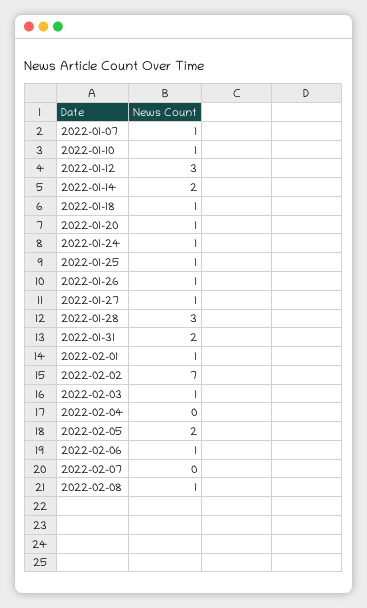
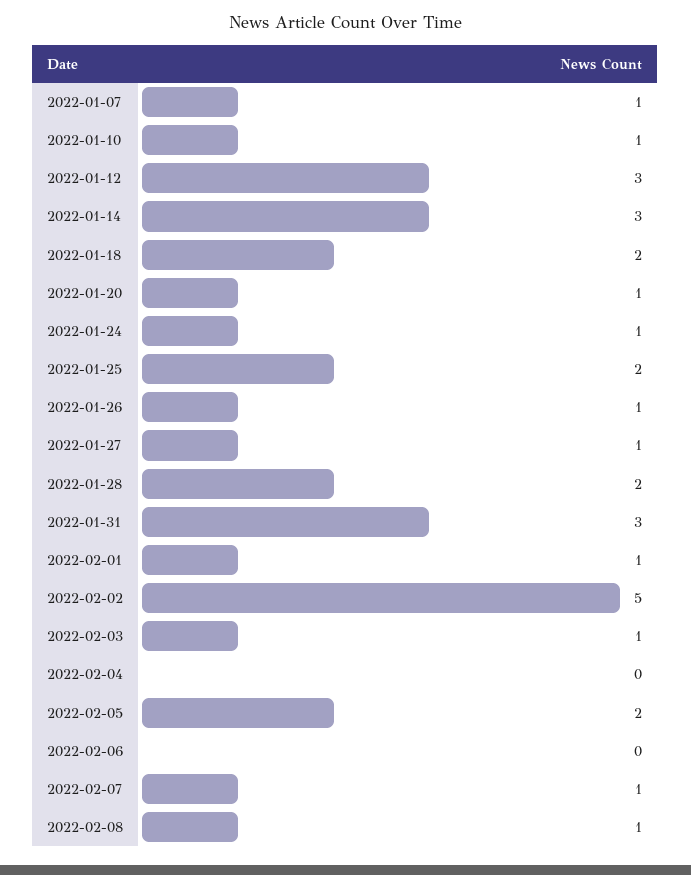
  {
    "2022-01-07": 1,
    "2022-01-10": 1,
    "2022-01-12": 3,
-   "2022-01-14": 2,
+   "2022-01-14": 3,
-   "2022-01-18": 1,
+   "2022-01-18": 2,
    "2022-01-20": 1,
    "2022-01-24": 1,
-   "2022-01-25": 1,
+   "2022-01-25": 2,
    "2022-01-26": 1,
    "2022-01-27": 1,
-   "2022-01-28": 3,
+   "2022-01-28": 2,
-   "2022-01-31": 2,
+   "2022-01-31": 3,
    "2022-02-01": 1,
-   "2022-02-02": 7,
+   "2022-02-02": 5,
    "2022-02-03": 1,
    "2022-02-04": 0,
    "2022-02-05": 2,
-   "2022-02-06": 1,
+   "2022-02-06": 0,
-   "2022-02-07": 0,
+   "2022-02-07": 1,
    "2022-02-08": 1
  }

